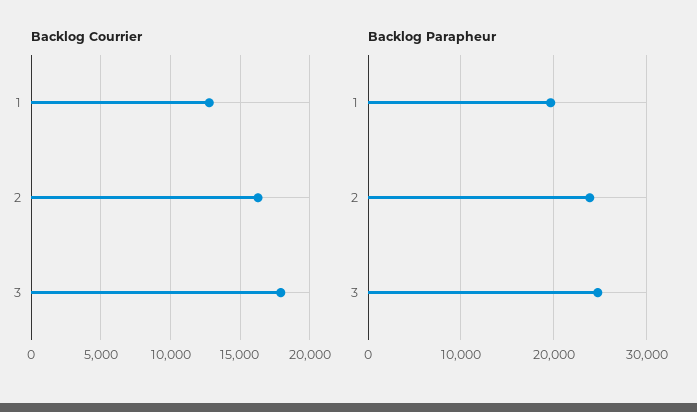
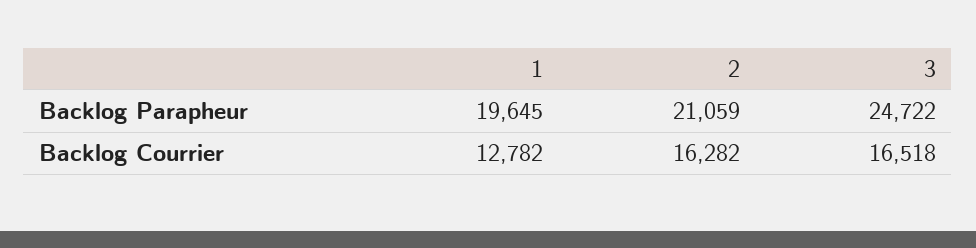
  {
    "Backlog Courrier": {
      "1": 12782,
      "2": 16282,
-     "3": 18000
+     "3": 16518
    },
    "Backlog Parapheur": {
      "1": 19645,
-     "2": 24000,
+     "2": 21059,
      "3": 24722
    }
  }

